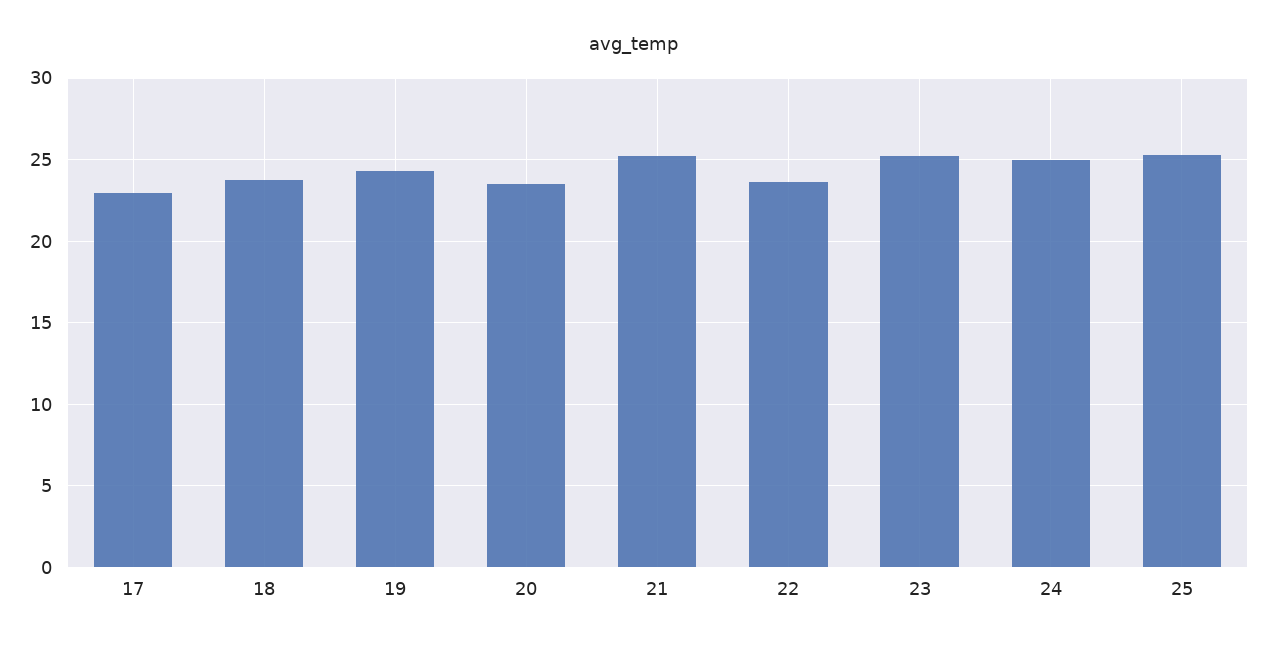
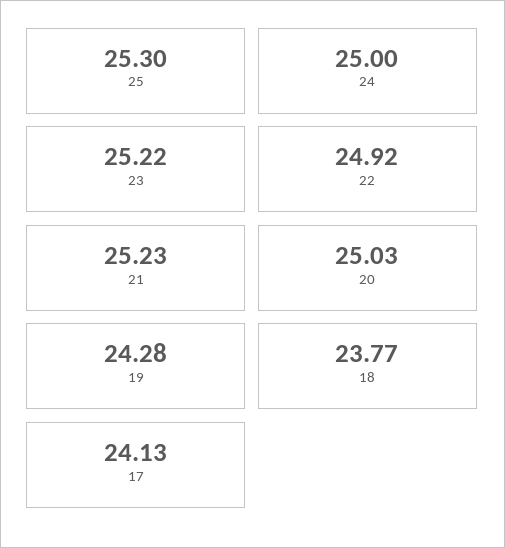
  {
-   "17": 23,
+   "17": 24.13,
    "18": 23.77,
    "19": 24.28,
-   "20": 23.5,
+   "20": 25.03,
    "21": 25.23,
-   "22": 23.5,
+   "22": 24.92,
    "23": 25.22,
    "24": 25,
    "25": 25.3
  }

